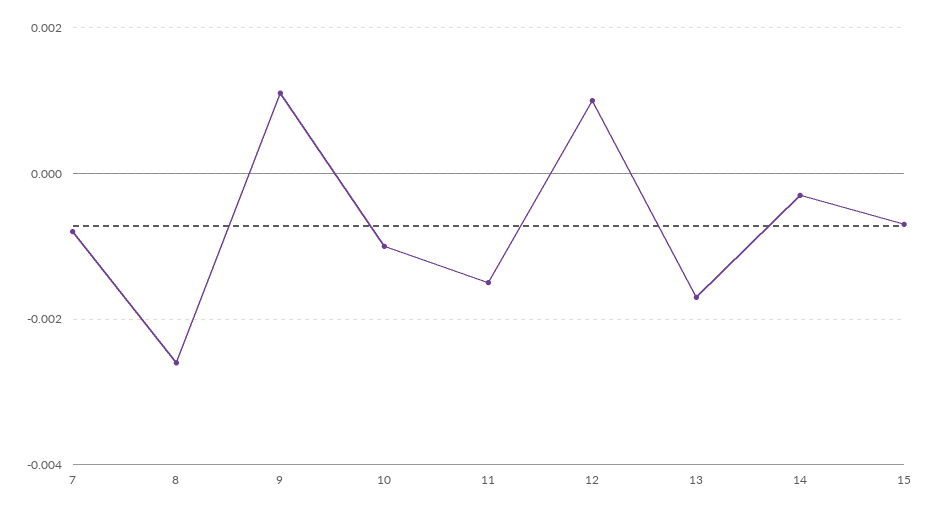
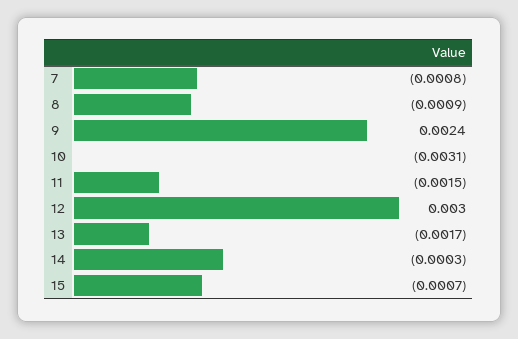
  {
    "7": -0.0008,
-   "8": -0.0025,
+   "8": -0.0009,
-   "9": 0.001,
+   "9": 0.0024,
-   "10": -0.001,
+   "10": -0.0031,
    "11": -0.0015,
-   "12": 0.001,
+   "12": 0.003,
    "13": -0.0017,
    "14": -0.0003,
    "15": -0.0007
  }

